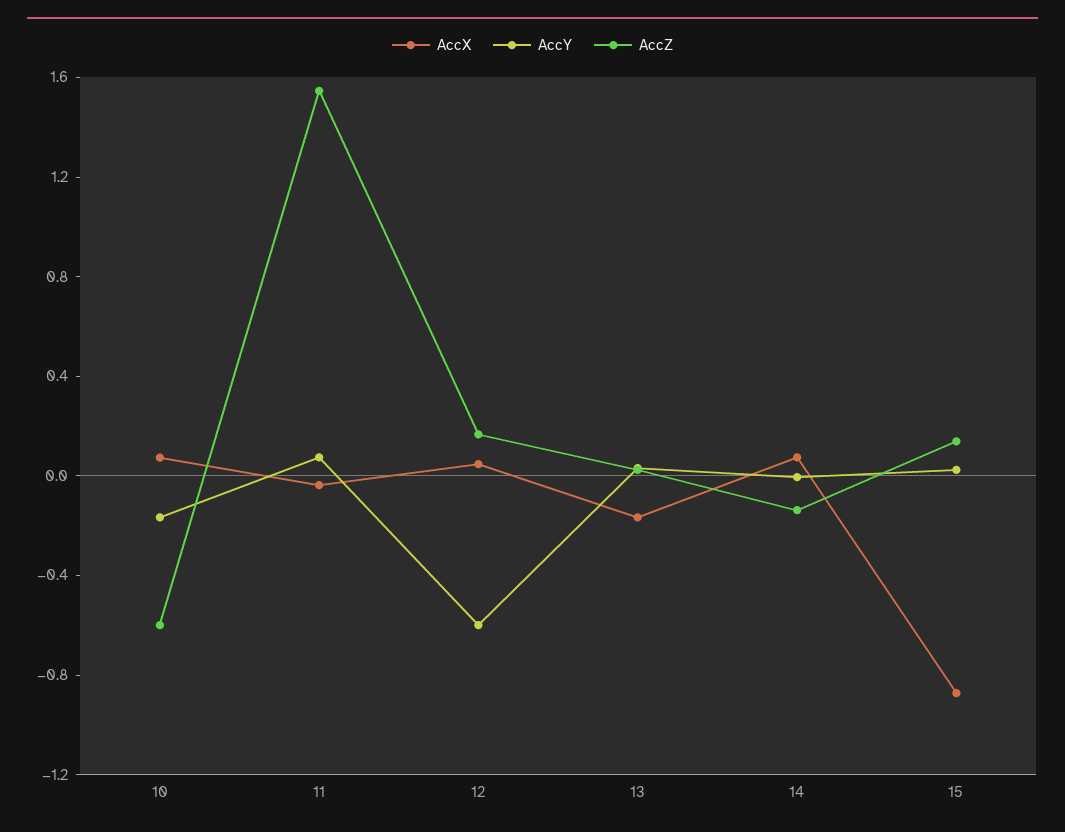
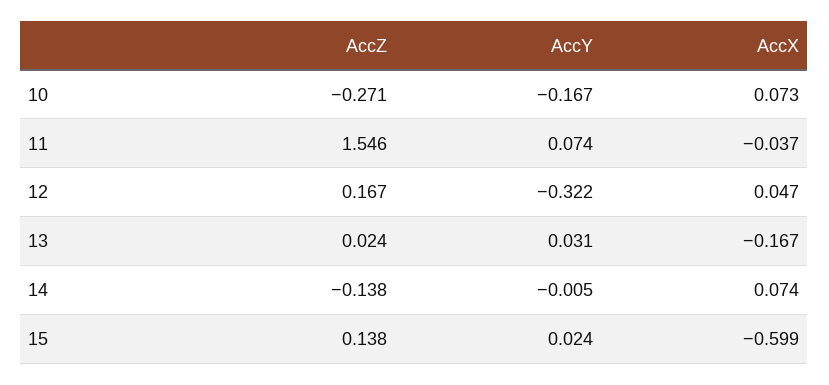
  {
    "AccX": {
      "10": 0.073,
      "11": -0.037,
      "12": 0.047,
      "13": -0.167,
      "14": 0.074,
-     "15": -0.9
+     "15": -0.599
    },
    "AccY": {
      "10": -0.167,
      "11": 0.074,
-     "12": -0.6,
+     "12": -0.322,
      "13": 0.031,
      "14": -0.005,
      "15": 0.024
    },
    "AccZ": {
-     "10": -0.6,
+     "10": -0.271,
      "11": 1.546,
      "12": 0.167,
      "13": 0.024,
      "14": -0.138,
      "15": 0.138
    }
  }

